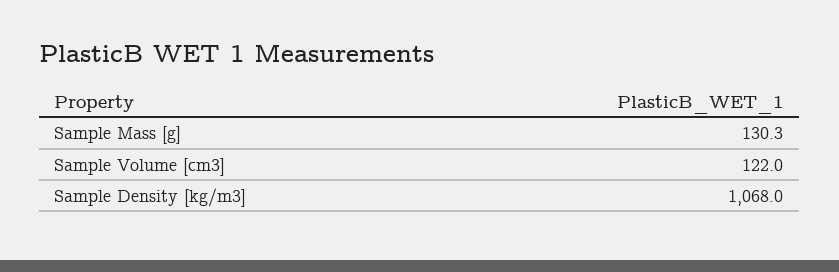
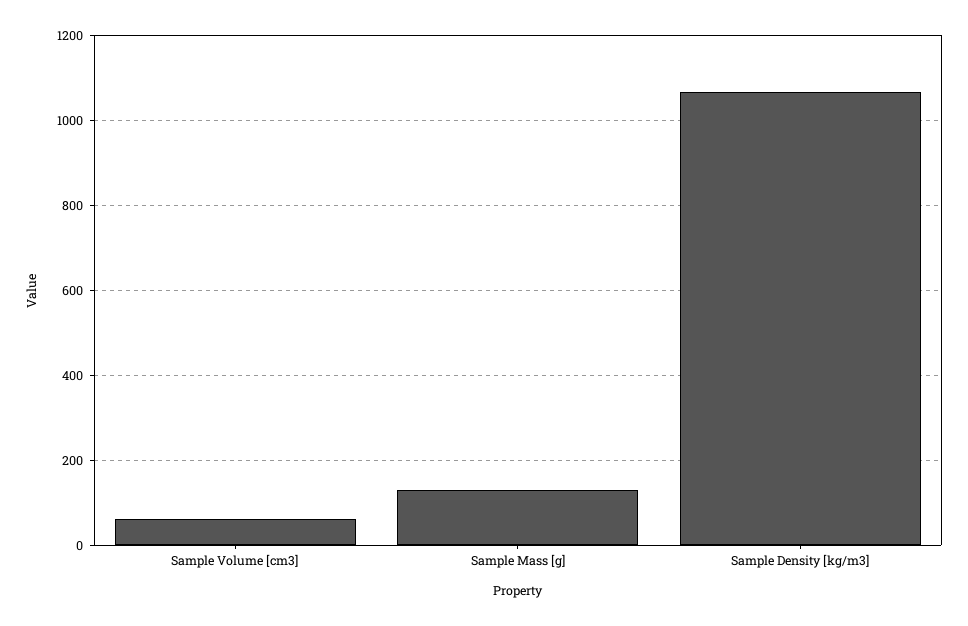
  {
    "Sample Mass [g]": 130.3,
-   "Sample Volume [cm3]": 122,
+   "Sample Volume [cm3]": 60,
    "Sample Density [kg/m3]": 1068
  }

